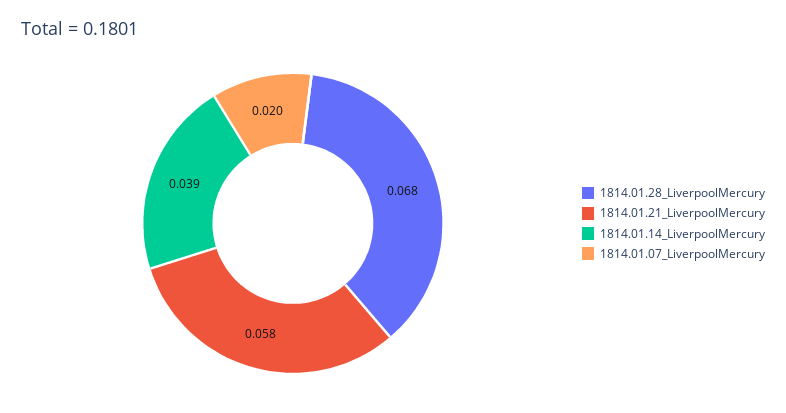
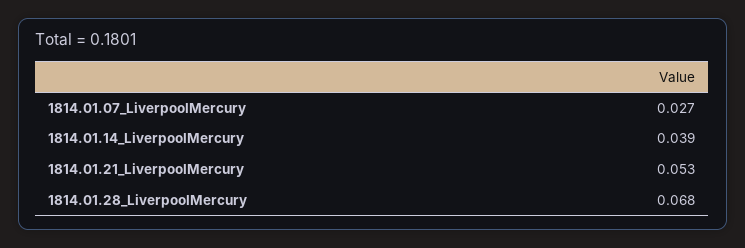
  {
    "1814.01.28_LiverpoolMercury": 0.068,
-   "1814.01.21_LiverpoolMercury": 0.058,
+   "1814.01.21_LiverpoolMercury": 0.053,
    "1814.01.14_LiverpoolMercury": 0.039,
-   "1814.01.07_LiverpoolMercury": 0.02
+   "1814.01.07_LiverpoolMercury": 0.027
  }

